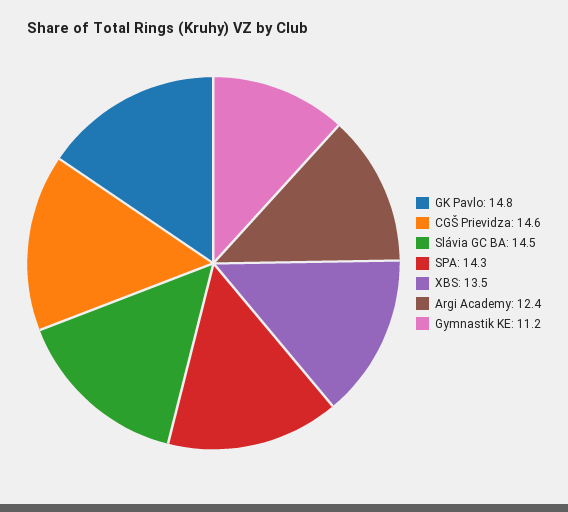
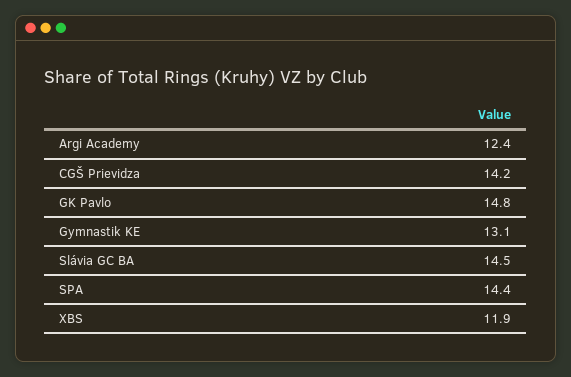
  {
    "GK Pavlo": 14.8,
-   "CGŠ Prievidza": 14.6,
+   "CGŠ Prievidza": 14.2,
    "Slávia GC BA": 14.5,
-   "SPA": 14.3,
+   "SPA": 14.4,
-   "XBS": 13.5,
+   "XBS": 11.9,
    "Argi Academy": 12.4,
-   "Gymnastik KE": 11.2
+   "Gymnastik KE": 13.1
  }

